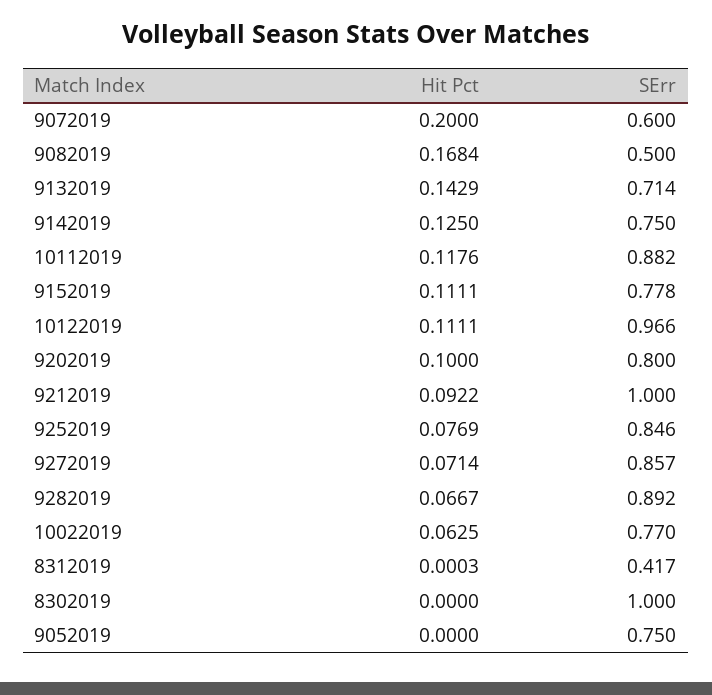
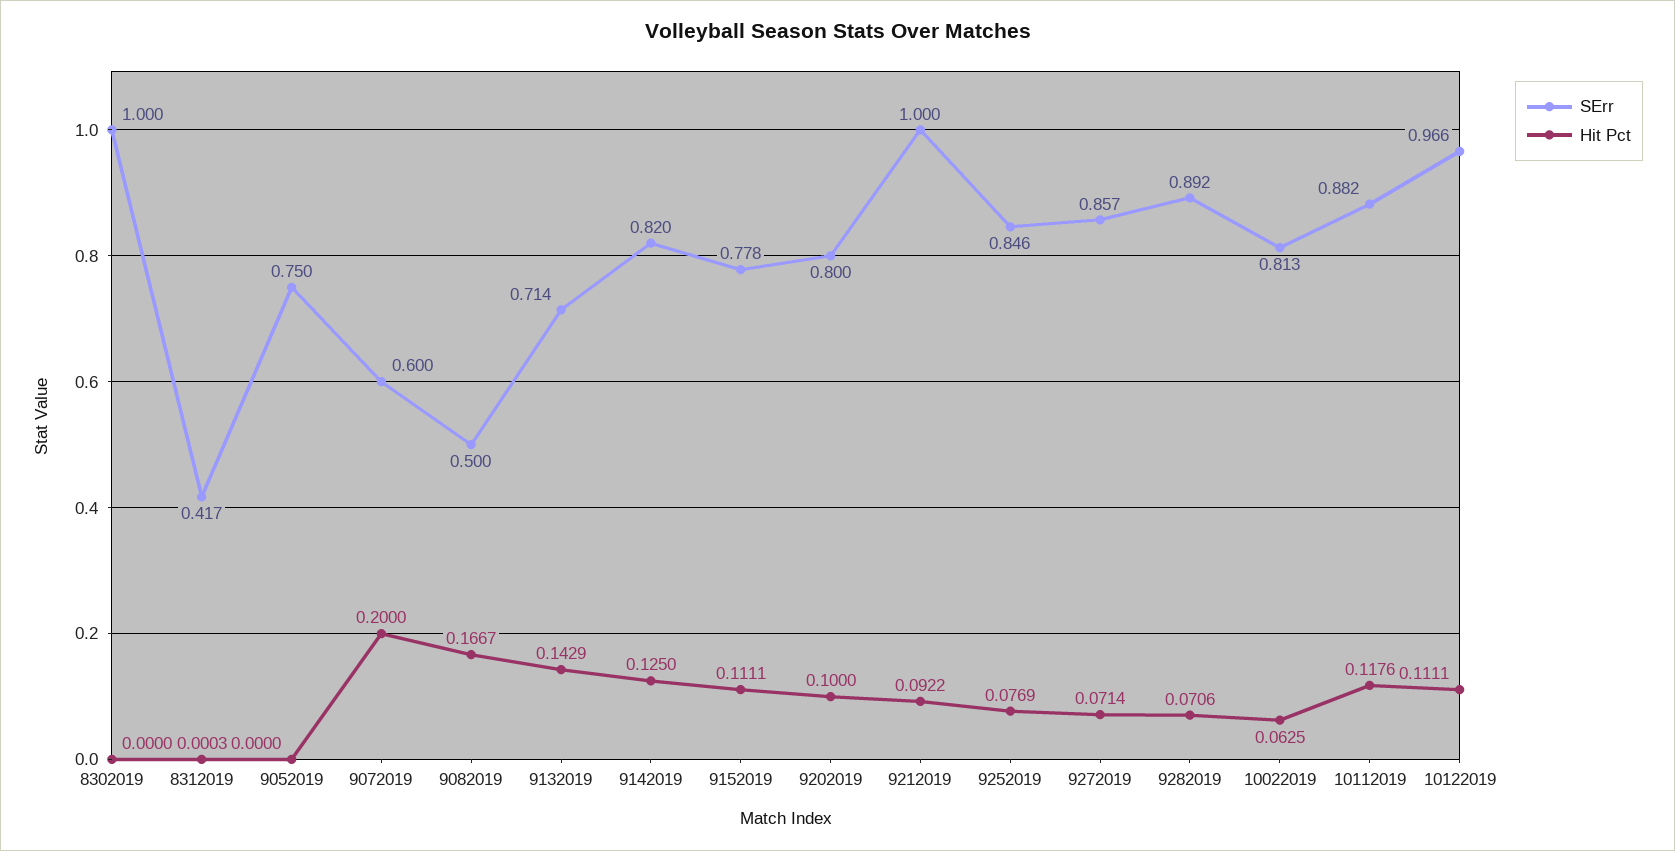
  {
    "Hit Pct": {
      "9072019": 0.2,
-     "9082019": 0.1684,
+     "9082019": 0.1667,
      "9132019": 0.1429,
      "9142019": 0.125,
      "10112019": 0.1176,
      "9152019": 0.1111,
      "10122019": 0.1111,
      "9202019": 0.1,
      "9212019": 0.0922,
      "9252019": 0.0769,
      "9272019": 0.0714,
-     "9282019": 0.0667,
+     "9282019": 0.0706,
      "10022019": 0.0625,
      "8312019": 0.0003,
      "8302019": 0,
      "9052019": 0
    },
    "SErr": {
      "9072019": 0.6,
      "9082019": 0.5,
      "9132019": 0.714,
-     "9142019": 0.75,
+     "9142019": 0.82,
      "10112019": 0.882,
      "9152019": 0.778,
      "10122019": 0.966,
      "9202019": 0.8,
      "9212019": 1,
      "9252019": 0.846,
      "9272019": 0.857,
      "9282019": 0.892,
-     "10022019": 0.77,
+     "10022019": 0.813,
      "8312019": 0.417,
      "8302019": 1,
      "9052019": 0.75
    }
  }

